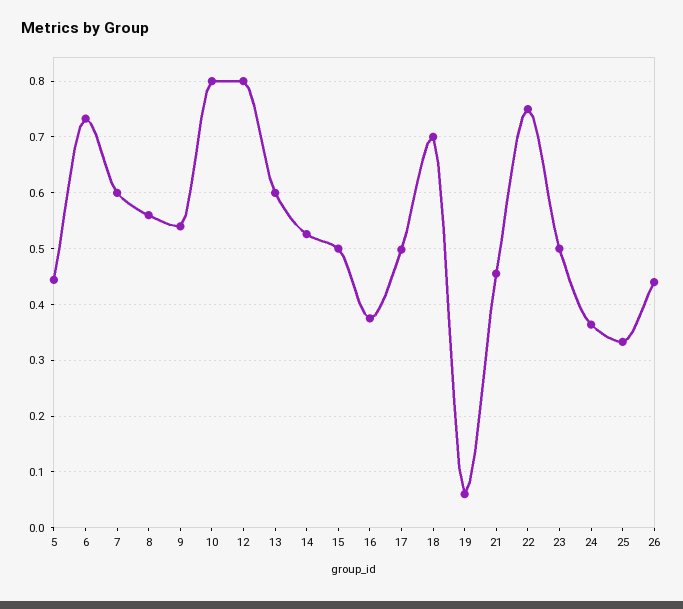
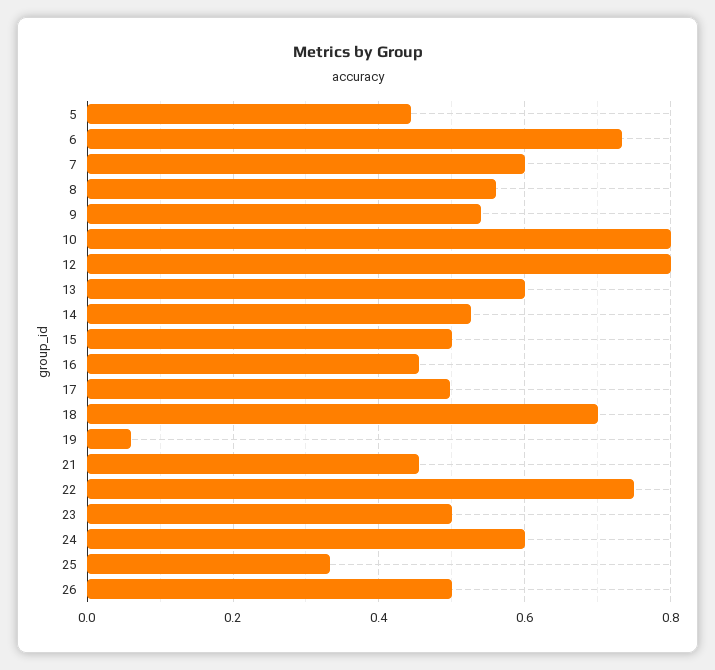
  {
    "5": 0.44,
    "6": 0.74,
    "7": 0.6,
    "8": 0.56,
    "9": 0.54,
    "10": 0.8,
    "12": 0.8,
    "13": 0.6,
    "14": 0.52,
    "15": 0.5,
-   "16": 0.38,
+   "16": 0.46,
    "17": 0.5,
    "18": 0.7,
    "19": 0.06,
    "21": 0.46,
    "22": 0.76,
    "23": 0.5,
-   "24": 0.36,
+   "24": 0.6,
    "25": 0.34,
-   "26": 0.44
+   "26": 0.5
  }

